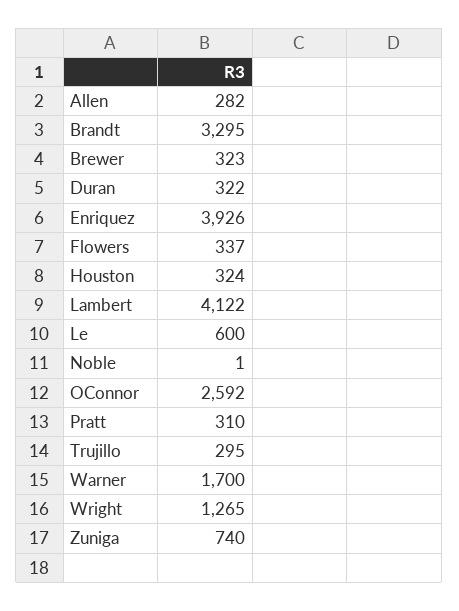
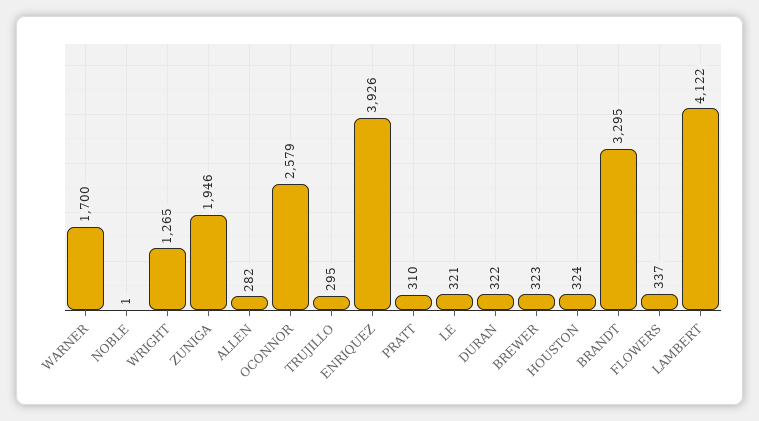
  {
    "Allen": 282,
    "Brandt": 3295,
    "Brewer": 323,
    "Duran": 322,
    "Enriquez": 3926,
    "Flowers": 337,
    "Houston": 324,
    "Lambert": 4122,
-   "Le": 600,
+   "Le": 321,
    "Noble": 1,
-   "OConnor": 2592,
+   "OConnor": 2579,
    "Pratt": 310,
    "Trujillo": 295,
    "Warner": 1700,
    "Wright": 1265,
-   "Zuniga": 740
+   "Zuniga": 1946
  }

